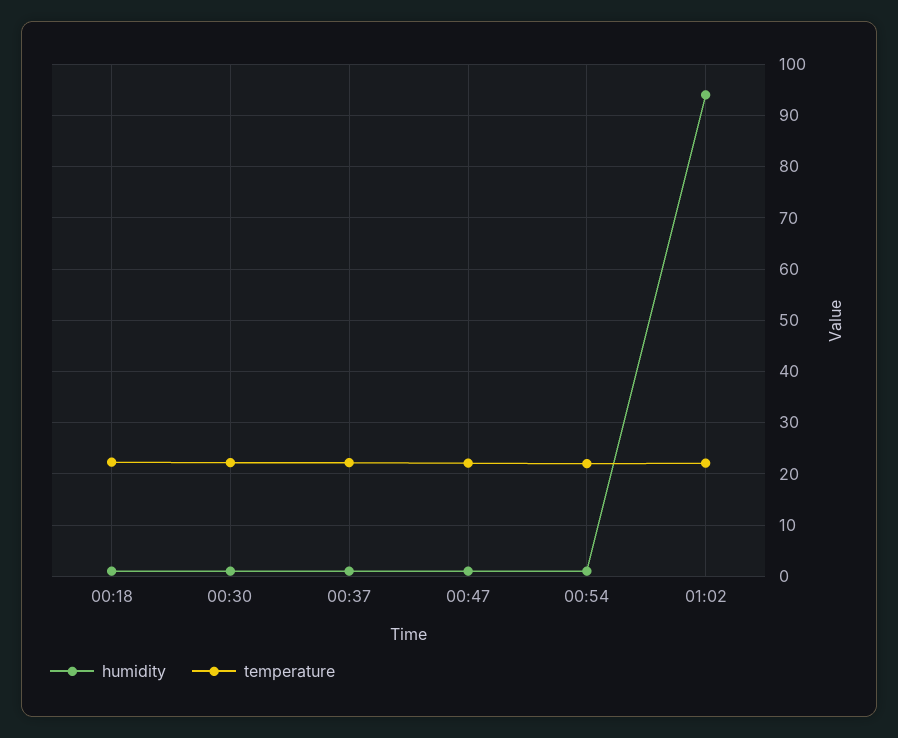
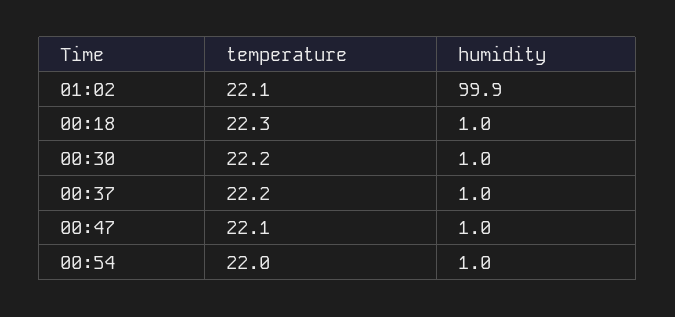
  {
    "humidity": {
      "00:18": 1,
      "00:30": 1,
      "00:37": 1,
      "00:47": 1,
      "00:54": 1,
-     "01:02": 94
+     "01:02": 99.9
    },
    "temperature": {
      "00:18": 22.3,
      "00:30": 22.2,
      "00:37": 22.2,
      "00:47": 22.1,
      "00:54": 22,
      "01:02": 22.1
    }
  }

